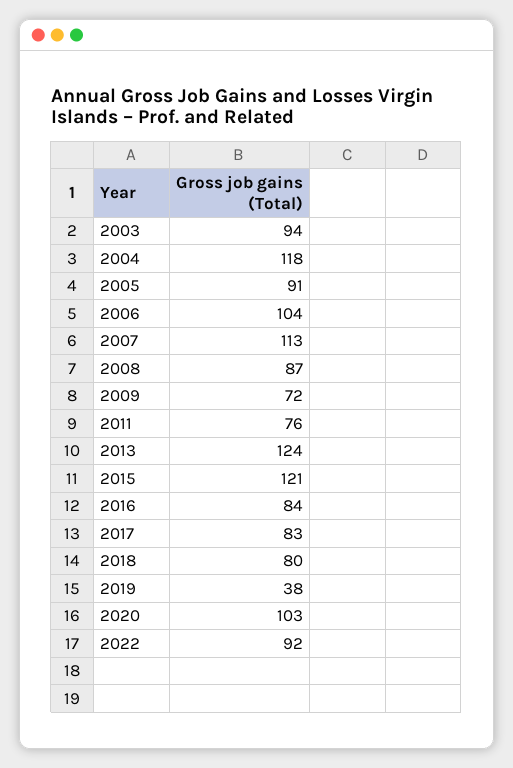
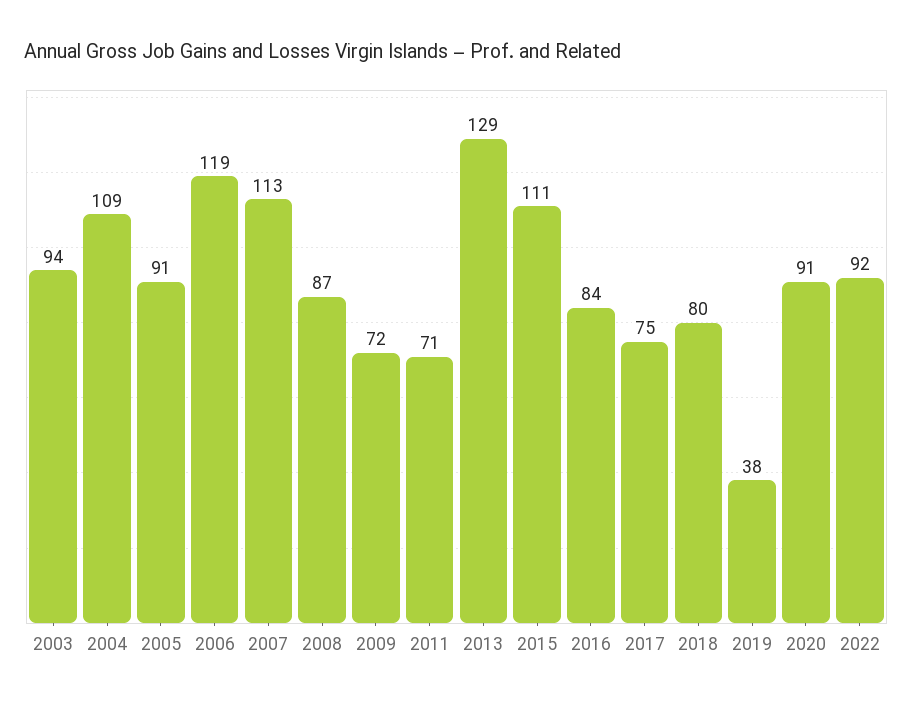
  {
    "2003": 94,
-   "2004": 118,
+   "2004": 109,
    "2005": 91,
-   "2006": 104,
+   "2006": 119,
    "2007": 113,
    "2008": 87,
    "2009": 72,
-   "2011": 76,
+   "2011": 71,
-   "2013": 124,
+   "2013": 129,
-   "2015": 121,
+   "2015": 111,
    "2016": 84,
-   "2017": 83,
+   "2017": 75,
    "2018": 80,
    "2019": 38,
-   "2020": 103,
+   "2020": 91,
    "2022": 92
  }

